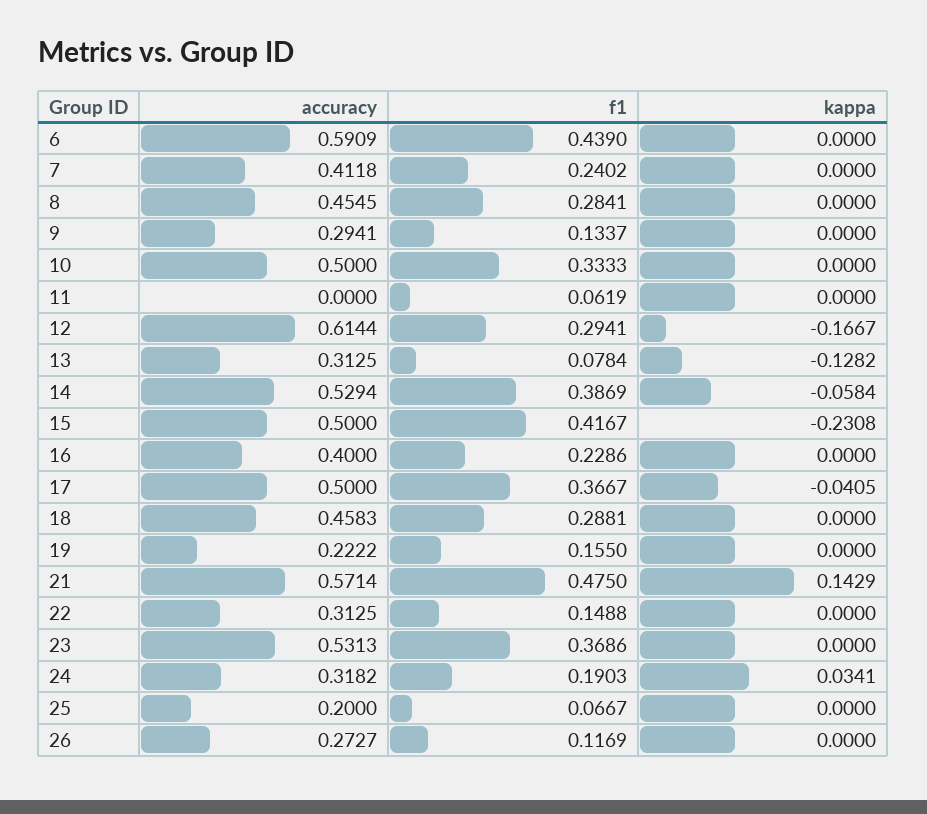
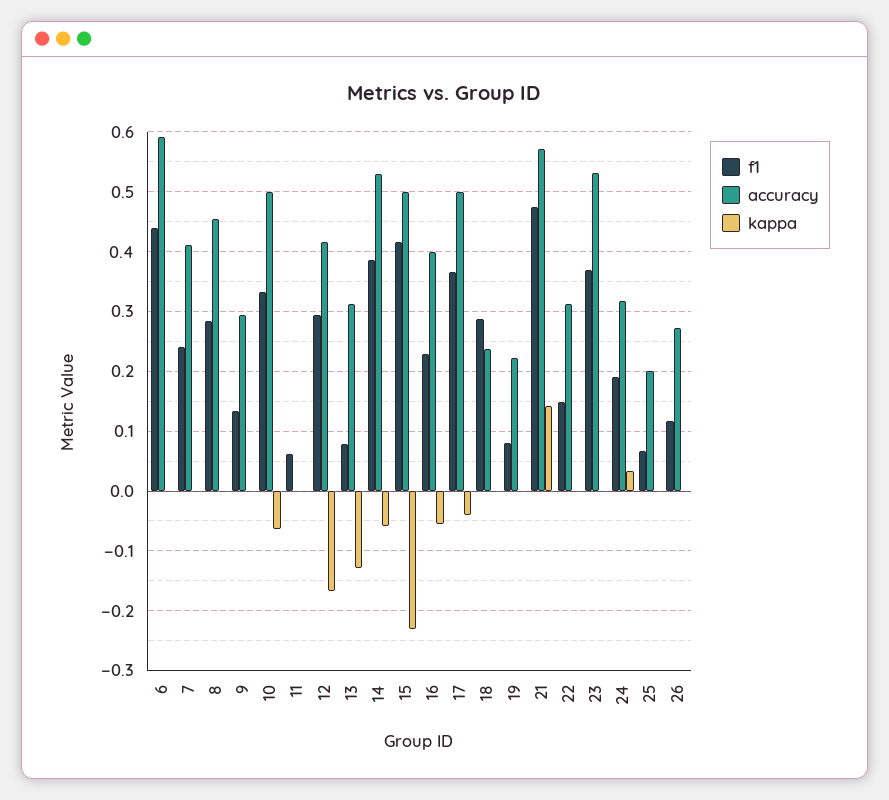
  {
    "accuracy": {
      "6": 0.5909,
      "7": 0.4118,
      "8": 0.4545,
      "9": 0.2941,
      "10": 0.5,
      "11": 0,
-     "12": 0.6144,
+     "12": 0.42,
      "13": 0.3125,
      "14": 0.5294,
      "15": 0.5,
      "16": 0.4,
      "17": 0.5,
-     "18": 0.4583,
+     "18": 0.24,
      "19": 0.2222,
      "21": 0.5714,
      "22": 0.3125,
      "23": 0.5313,
      "24": 0.3182,
      "25": 0.2,
      "26": 0.2727
    },
    "f1": {
      "6": 0.439,
      "7": 0.2402,
      "8": 0.2841,
      "9": 0.1337,
      "10": 0.3333,
      "11": 0.0619,
      "12": 0.2941,
      "13": 0.0784,
      "14": 0.3869,
      "15": 0.4167,
      "16": 0.2286,
      "17": 0.3667,
      "18": 0.2881,
-     "19": 0.155,
+     "19": 0.08,
      "21": 0.475,
      "22": 0.1488,
      "23": 0.3686,
      "24": 0.1903,
      "25": 0.0667,
      "26": 0.1169
    },
    "kappa": {
      "6": 0,
      "7": 0,
      "8": 0,
      "9": 0,
-     "10": 0,
+     "10": -0.06,
      "11": 0,
      "12": -0.1667,
      "13": -0.1282,
      "14": -0.0584,
      "15": -0.2308,
-     "16": 0,
+     "16": -0.06,
      "17": -0.0405,
      "18": 0,
      "19": 0,
      "21": 0.1429,
      "22": 0,
      "23": 0,
      "24": 0.0341,
      "25": 0,
      "26": 0
    }
  }

